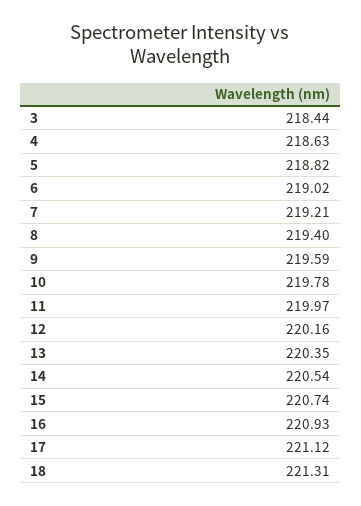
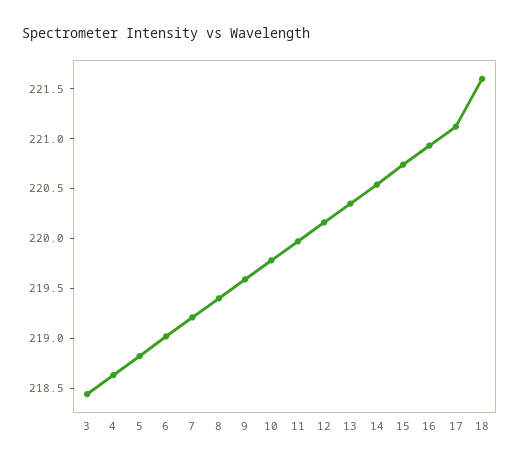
  {
    "3": 218.44,
    "4": 218.63,
    "5": 218.82,
    "6": 219.02,
    "7": 219.21,
    "8": 219.4,
    "9": 219.59,
    "10": 219.78,
    "11": 219.97,
    "12": 220.16,
    "13": 220.35,
    "14": 220.54,
    "15": 220.74,
    "16": 220.93,
    "17": 221.12,
-   "18": 221.31
+   "18": 221.6
  }

